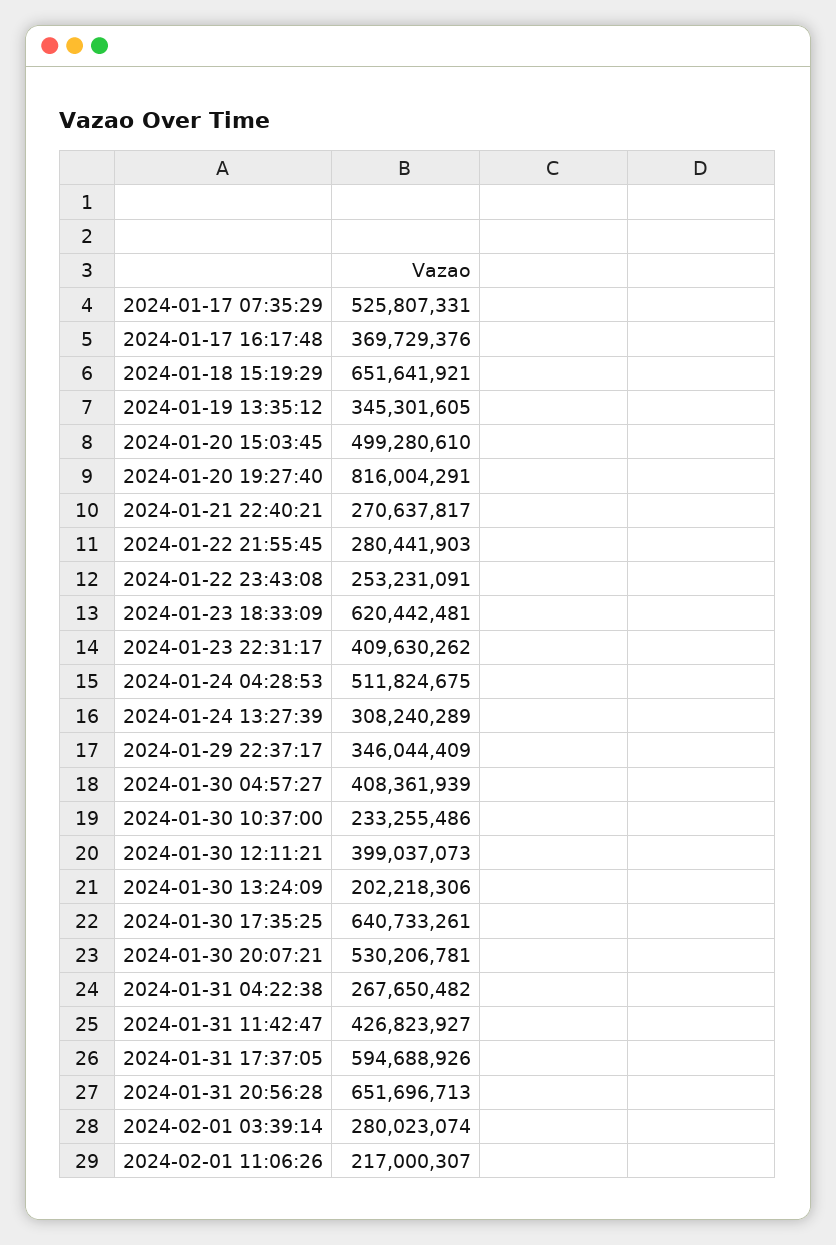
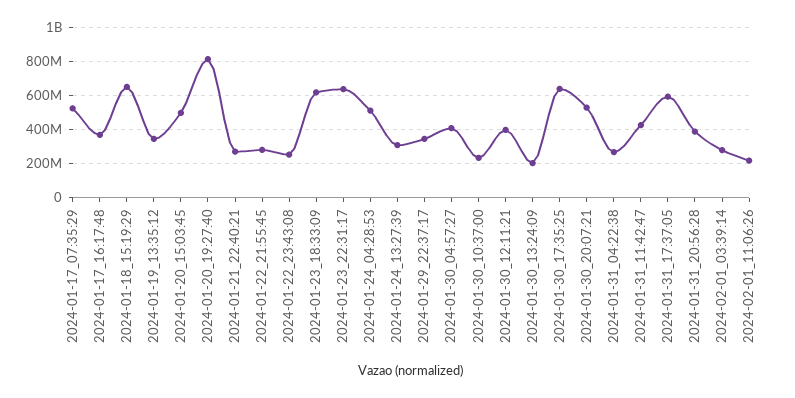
  {
    "2024-01-17 07:35:29": 525807331,
    "2024-01-17 16:17:48": 369729376,
    "2024-01-18 15:19:29": 651641921,
    "2024-01-19 13:35:12": 345301605,
    "2024-01-20 15:03:45": 499280610,
    "2024-01-20 19:27:40": 816004291,
    "2024-01-21 22:40:21": 270637817,
    "2024-01-22 21:55:45": 280441903,
    "2024-01-22 23:43:08": 253231091,
    "2024-01-23 18:33:09": 620442481,
-   "2024-01-23 22:31:17": 409630262,
+   "2024-01-23 22:31:17": 650000000,
    "2024-01-24 04:28:53": 511824675,
    "2024-01-24 13:27:39": 308240289,
    "2024-01-29 22:37:17": 346044409,
    "2024-01-30 04:57:27": 408361939,
    "2024-01-30 10:37:00": 233255486,
    "2024-01-30 12:11:21": 399037073,
    "2024-01-30 13:24:09": 202218306,
    "2024-01-30 17:35:25": 640733261,
    "2024-01-30 20:07:21": 530206781,
    "2024-01-31 04:22:38": 267650482,
    "2024-01-31 11:42:47": 426823927,
    "2024-01-31 17:37:05": 594688926,
-   "2024-01-31 20:56:28": 651696713,
+   "2024-01-31 20:56:28": 400000000,
    "2024-02-01 03:39:14": 280023074,
    "2024-02-01 11:06:26": 217000307
  }

